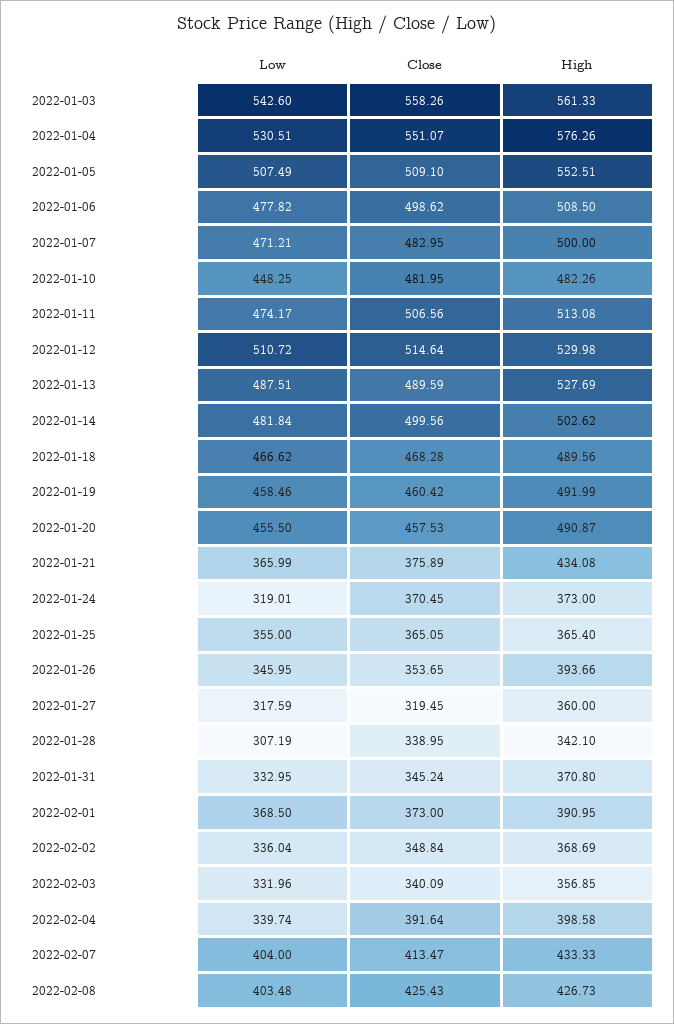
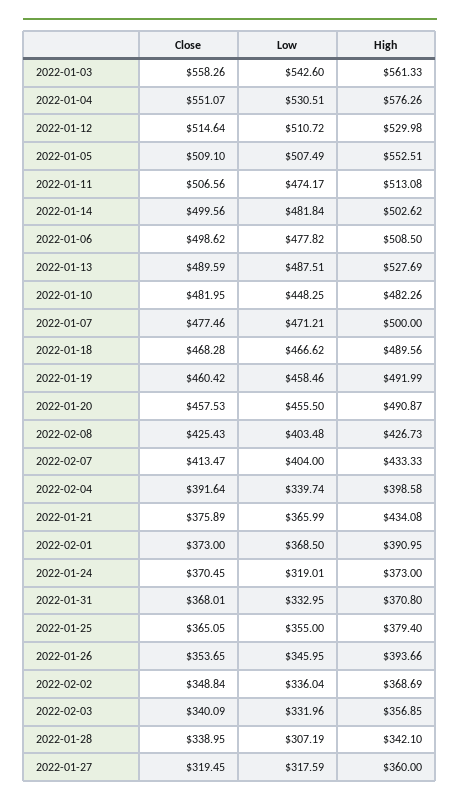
  {
    "Low": {
      "2022-01-03": 542.6,
      "2022-01-04": 530.51,
      "2022-01-05": 507.49,
      "2022-01-06": 477.82,
      "2022-01-07": 471.21,
      "2022-01-10": 448.25,
      "2022-01-11": 474.17,
      "2022-01-12": 510.72,
      "2022-01-13": 487.51,
      "2022-01-14": 481.84,
      "2022-01-18": 466.62,
      "2022-01-19": 458.46,
      "2022-01-20": 455.5,
      "2022-01-21": 365.99,
      "2022-01-24": 319.01,
      "2022-01-25": 355,
      "2022-01-26": 345.95,
      "2022-01-27": 317.59,
      "2022-01-28": 307.19,
      "2022-01-31": 332.95,
      "2022-02-01": 368.5,
      "2022-02-02": 336.04,
      "2022-02-03": 331.96,
      "2022-02-04": 339.74,
      "2022-02-07": 404,
      "2022-02-08": 403.48
    },
    "Close": {
      "2022-01-03": 558.26,
      "2022-01-04": 551.07,
      "2022-01-05": 509.1,
      "2022-01-06": 498.62,
-     "2022-01-07": 482.95,
+     "2022-01-07": 477.46,
      "2022-01-10": 481.95,
      "2022-01-11": 506.56,
      "2022-01-12": 514.64,
      "2022-01-13": 489.59,
      "2022-01-14": 499.56,
      "2022-01-18": 468.28,
      "2022-01-19": 460.42,
      "2022-01-20": 457.53,
      "2022-01-21": 375.89,
      "2022-01-24": 370.45,
      "2022-01-25": 365.05,
      "2022-01-26": 353.65,
      "2022-01-27": 319.45,
      "2022-01-28": 338.95,
-     "2022-01-31": 345.24,
+     "2022-01-31": 368.01,
      "2022-02-01": 373,
      "2022-02-02": 348.84,
      "2022-02-03": 340.09,
      "2022-02-04": 391.64,
      "2022-02-07": 413.47,
      "2022-02-08": 425.43
    },
    "High": {
      "2022-01-03": 561.33,
      "2022-01-04": 576.26,
      "2022-01-05": 552.51,
      "2022-01-06": 508.5,
      "2022-01-07": 500,
      "2022-01-10": 482.26,
      "2022-01-11": 513.08,
      "2022-01-12": 529.98,
      "2022-01-13": 527.69,
      "2022-01-14": 502.62,
      "2022-01-18": 489.56,
      "2022-01-19": 491.99,
      "2022-01-20": 490.87,
      "2022-01-21": 434.08,
      "2022-01-24": 373,
-     "2022-01-25": 365.4,
+     "2022-01-25": 379.4,
      "2022-01-26": 393.66,
      "2022-01-27": 360,
      "2022-01-28": 342.1,
      "2022-01-31": 370.8,
      "2022-02-01": 390.95,
      "2022-02-02": 368.69,
      "2022-02-03": 356.85,
      "2022-02-04": 398.58,
      "2022-02-07": 433.33,
      "2022-02-08": 426.73
    }
  }

